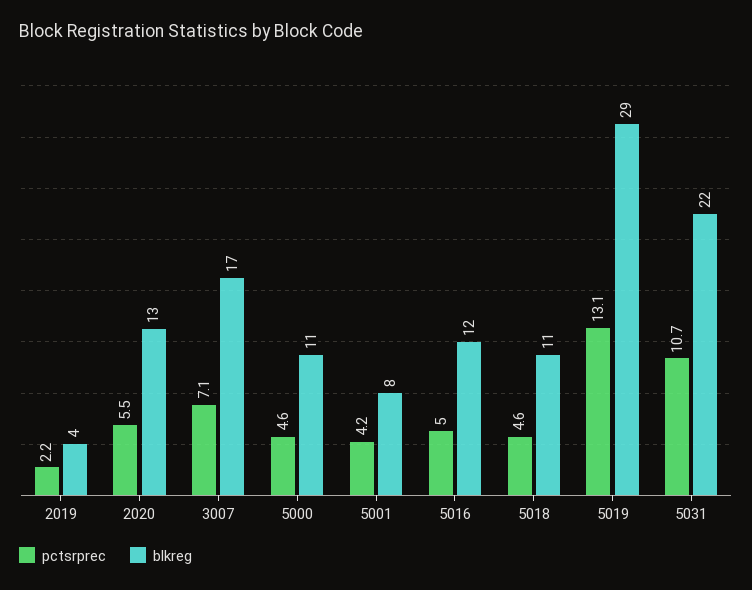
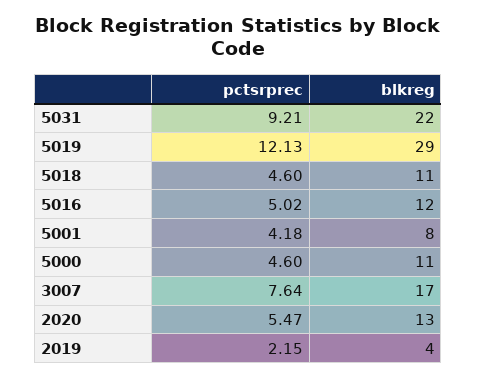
  {
    "pctsrprec": {
      "2019": 2.15,
      "2020": 5.47,
-     "3007": 7.1,
+     "3007": 7.64,
      "5000": 4.6,
      "5001": 4.18,
      "5016": 5.02,
      "5018": 4.6,
-     "5019": 13.1,
+     "5019": 12.13,
-     "5031": 10.7
+     "5031": 9.21
    },
    "blkreg": {
      "2019": 4,
      "2020": 13,
      "3007": 17,
      "5000": 11,
      "5001": 8,
      "5016": 12,
      "5018": 11,
      "5019": 29,
      "5031": 22
    }
  }

